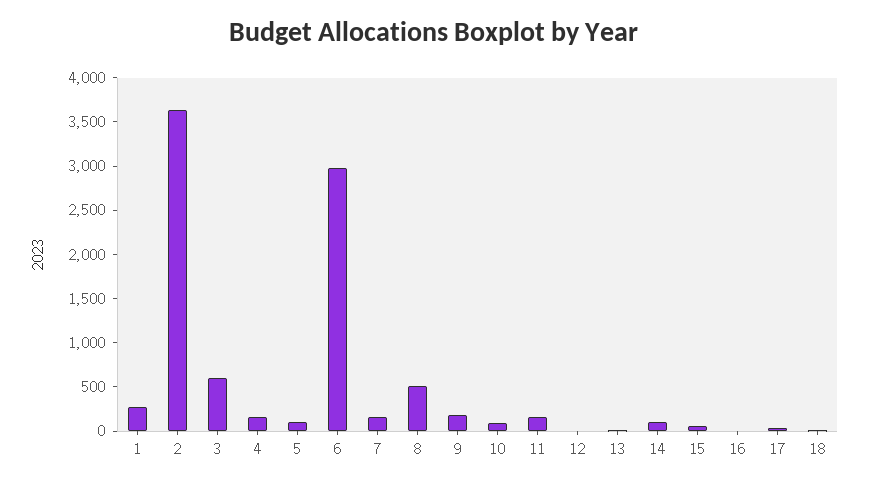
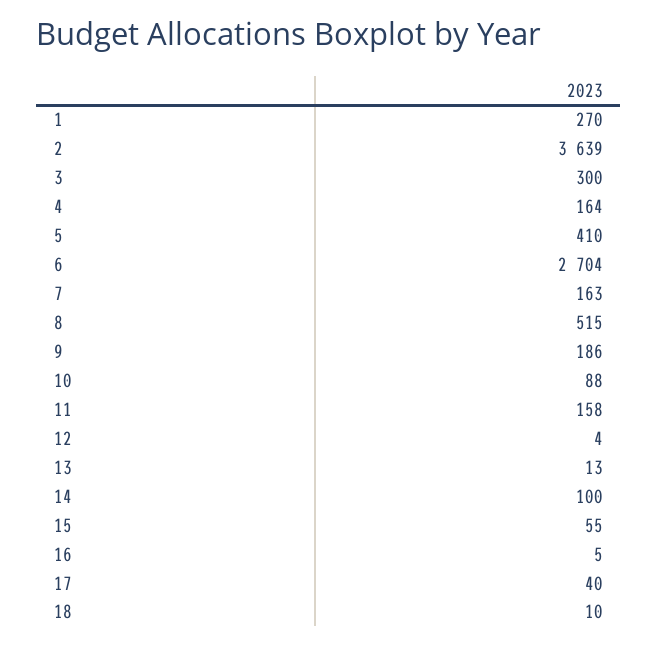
  {
    "1": 270,
    "2": 3639,
-   "3": 600,
+   "3": 300,
    "4": 164,
-   "5": 100,
+   "5": 410,
-   "6": 3000,
+   "6": 2704,
    "7": 163,
    "8": 515,
    "9": 186,
    "10": 88,
    "11": 158,
    "12": 4,
    "13": 13,
    "14": 100,
    "15": 55,
    "16": 5,
    "17": 40,
    "18": 10
  }

